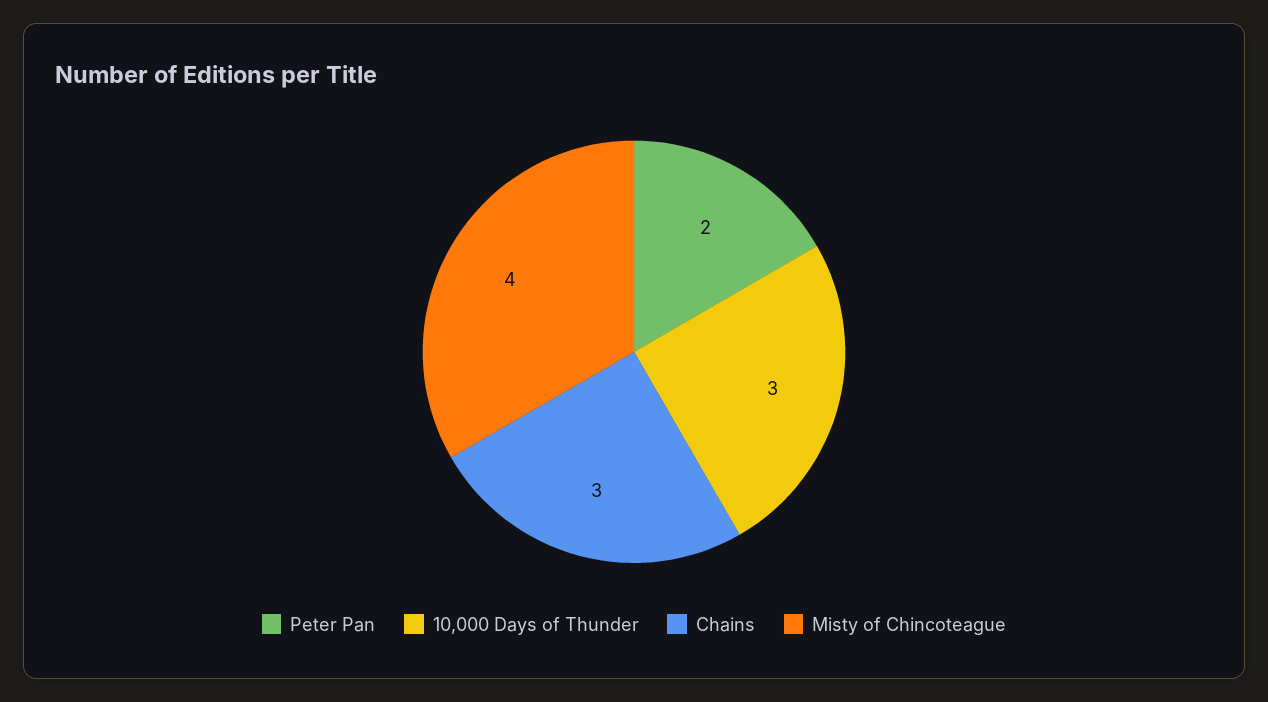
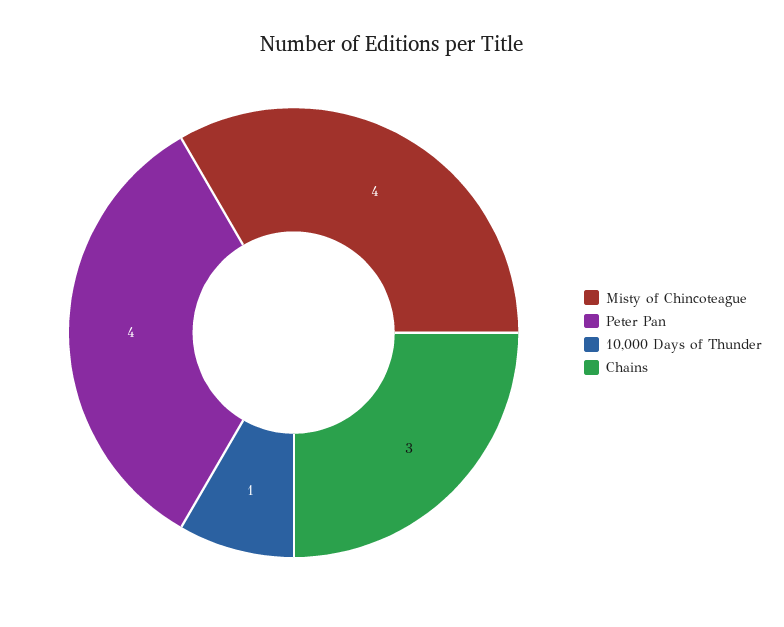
  {
-   "Peter Pan": 2,
+   "Peter Pan": 4,
-   "10,000 Days of Thunder": 3,
+   "10,000 Days of Thunder": 1,
    "Chains": 3,
    "Misty of Chincoteague": 4
  }

